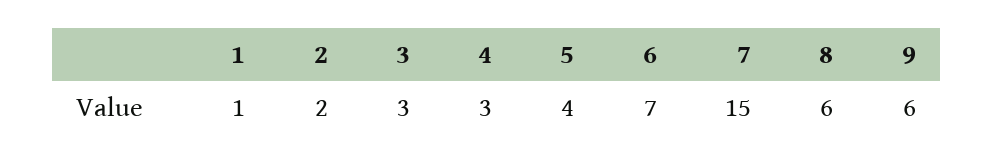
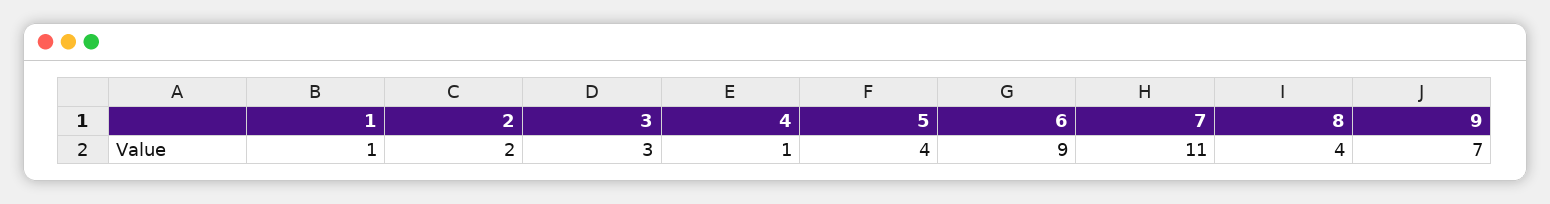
  {
    "1": 1,
    "2": 2,
    "3": 3,
-   "4": 3,
+   "4": 1,
    "5": 4,
-   "6": 7,
+   "6": 9,
-   "7": 15,
+   "7": 11,
-   "8": 6,
+   "8": 4,
-   "9": 6
+   "9": 7
  }

